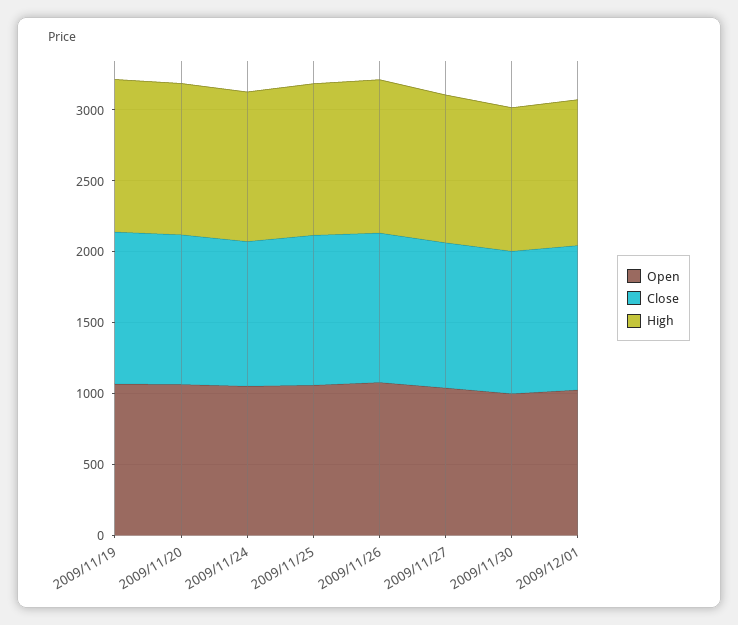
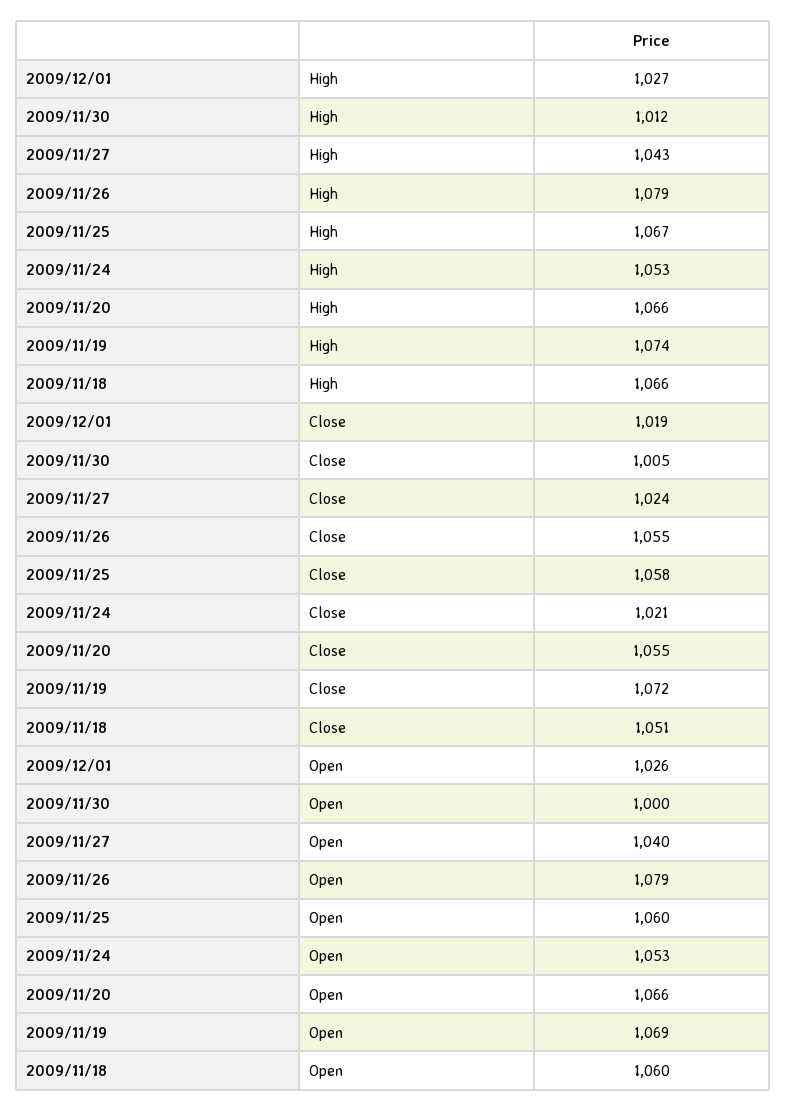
  {
    "Open": {
      "2009/11/19": 1069,
      "2009/11/20": 1066,
      "2009/11/24": 1053,
      "2009/11/25": 1060,
      "2009/11/26": 1079,
      "2009/11/27": 1040,
      "2009/11/30": 1000,
-     "2009/12/01": 1026
+     "2009/12/01": 1026,
+     "2009/11/18": 1060
    },
    "Close": {
      "2009/11/19": 1072,
      "2009/11/20": 1055,
      "2009/11/24": 1021,
      "2009/11/25": 1058,
      "2009/11/26": 1055,
      "2009/11/27": 1024,
      "2009/11/30": 1005,
-     "2009/12/01": 1019
+     "2009/12/01": 1019,
+     "2009/11/18": 1051
    },
    "High": {
      "2009/11/19": 1074,
      "2009/11/20": 1066,
      "2009/11/24": 1053,
      "2009/11/25": 1067,
      "2009/11/26": 1079,
      "2009/11/27": 1043,
      "2009/11/30": 1012,
-     "2009/12/01": 1027
+     "2009/12/01": 1027,
+     "2009/11/18": 1066
    }
  }

